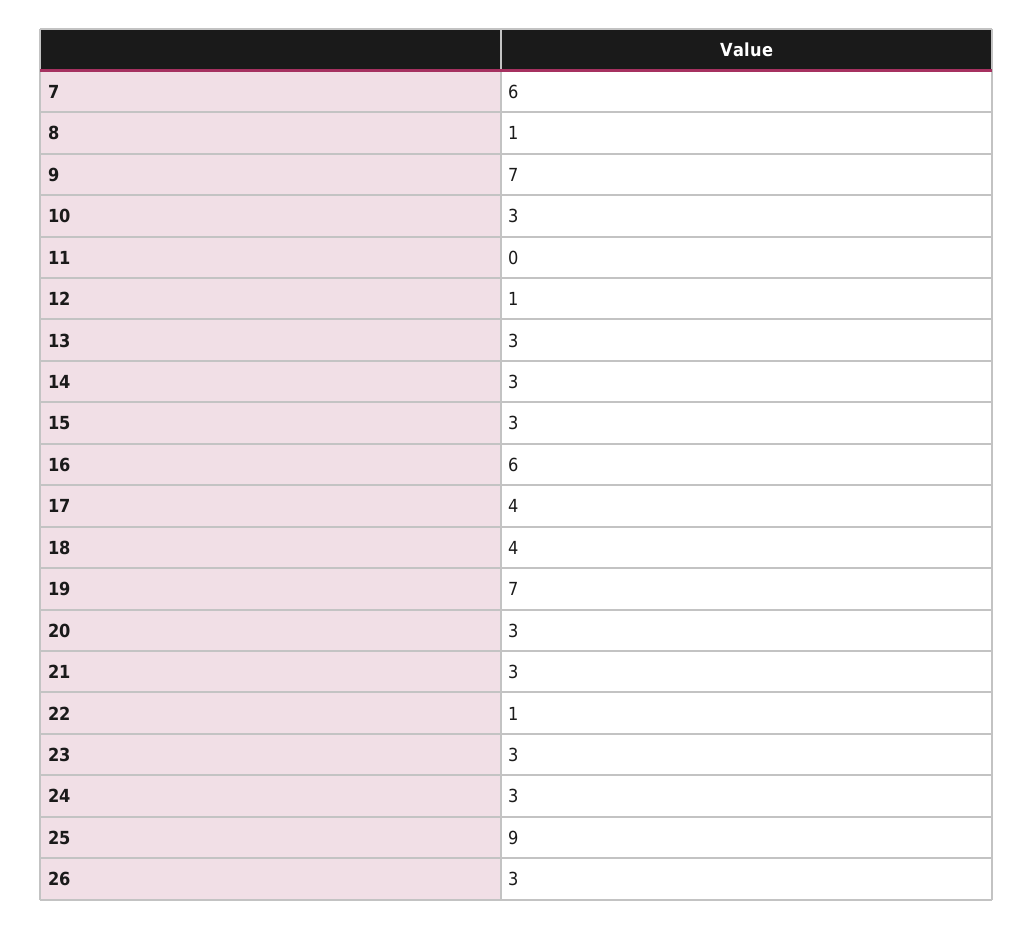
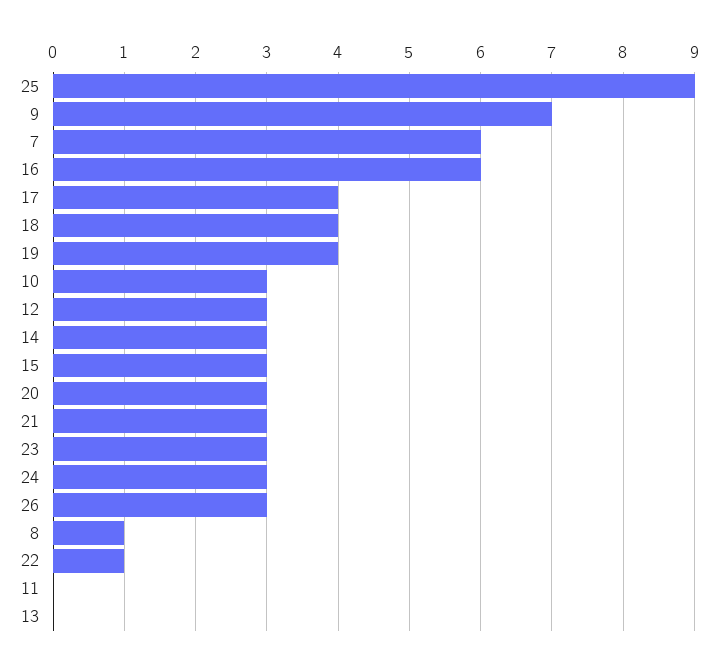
  {
    "7": 6,
    "8": 1,
    "9": 7,
    "10": 3,
    "11": 0,
-   "12": 1,
+   "12": 3,
-   "13": 3,
+   "13": 0,
    "14": 3,
    "15": 3,
    "16": 6,
    "17": 4,
    "18": 4,
-   "19": 7,
+   "19": 4,
    "20": 3,
    "21": 3,
    "22": 1,
    "23": 3,
    "24": 3,
    "25": 9,
    "26": 3
  }

